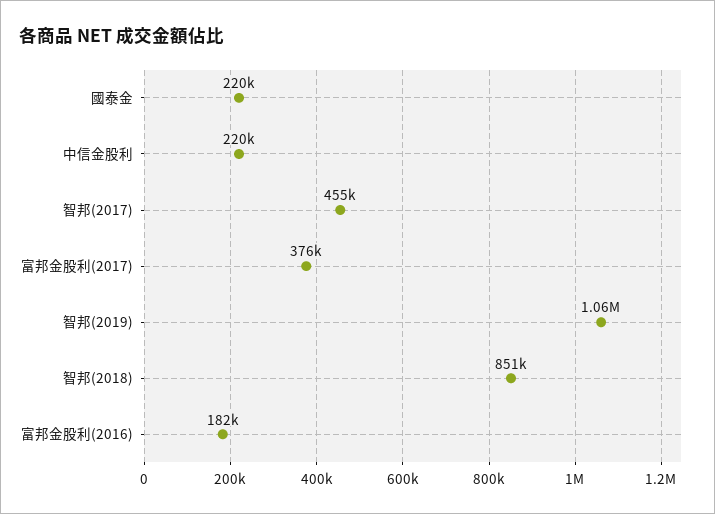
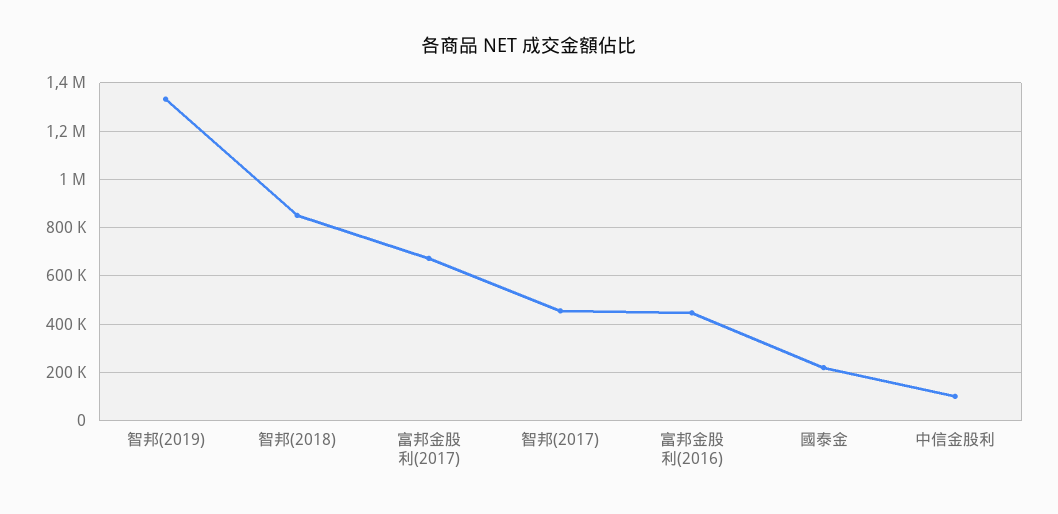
  {
    "國泰金": 220000,
-   "中信金股利": 220000,
+   "中信金股利": 100000,
    "智邦(2017)": 455000,
-   "富邦金股利(2017)": 376000,
+   "富邦金股利(2017)": 675000,
-   "智邦(2019)": 1060000,
+   "智邦(2019)": 1325000,
    "智邦(2018)": 851000,
-   "富邦金股利(2016)": 182000
+   "富邦金股利(2016)": 450000
  }

